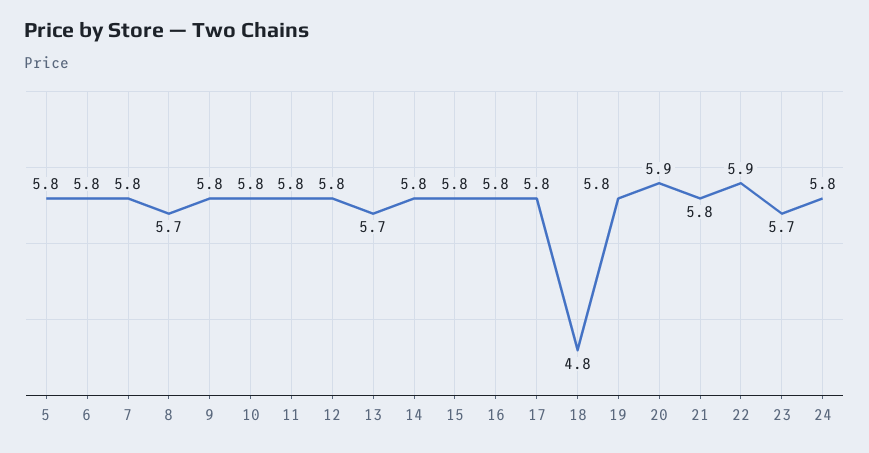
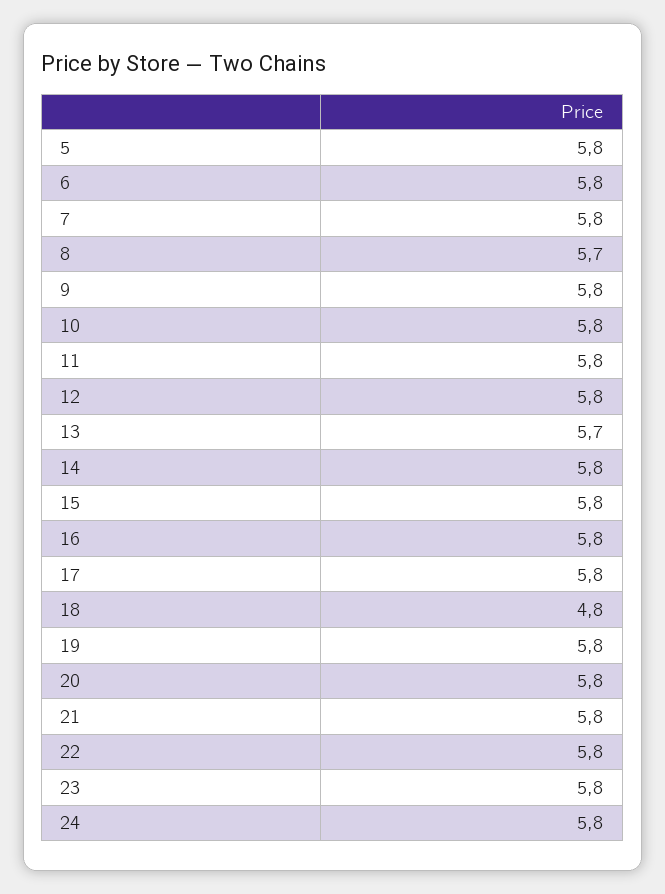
  {
    "5": 5.8,
    "6": 5.8,
    "7": 5.8,
    "8": 5.7,
    "9": 5.8,
    "10": 5.8,
    "11": 5.8,
    "12": 5.8,
    "13": 5.7,
    "14": 5.8,
    "15": 5.8,
    "16": 5.8,
    "17": 5.8,
    "18": 4.8,
    "19": 5.8,
-   "20": 5.9,
+   "20": 5.8,
    "21": 5.8,
-   "22": 5.9,
+   "22": 5.8,
-   "23": 5.7,
+   "23": 5.8,
    "24": 5.8
  }

